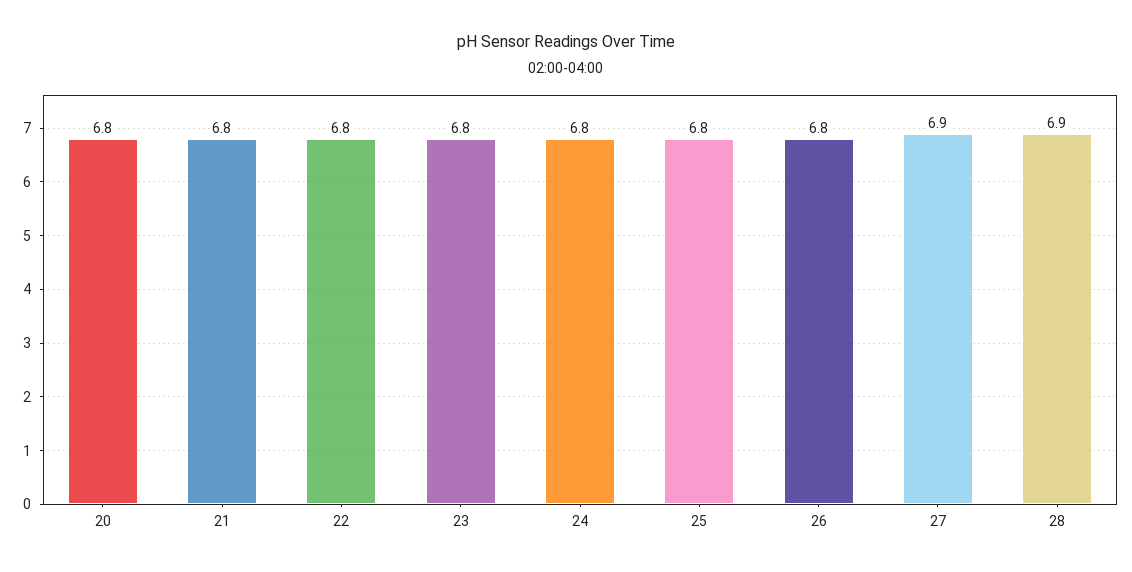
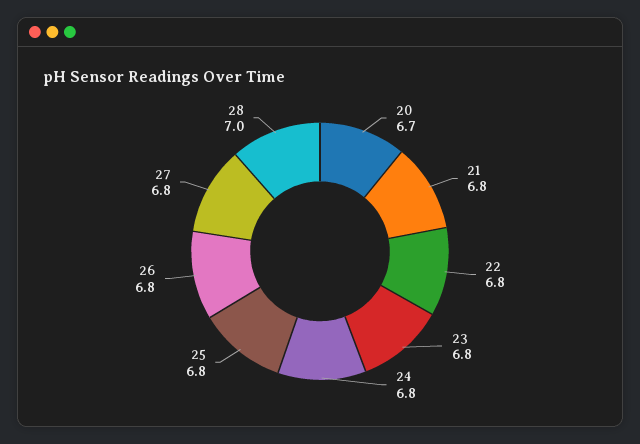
  {
-   "20": 6.8,
+   "20": 6.7,
    "21": 6.8,
    "22": 6.8,
    "23": 6.8,
    "24": 6.8,
    "25": 6.8,
    "26": 6.8,
-   "27": 6.9,
+   "27": 6.8,
-   "28": 6.9
+   "28": 7
  }

